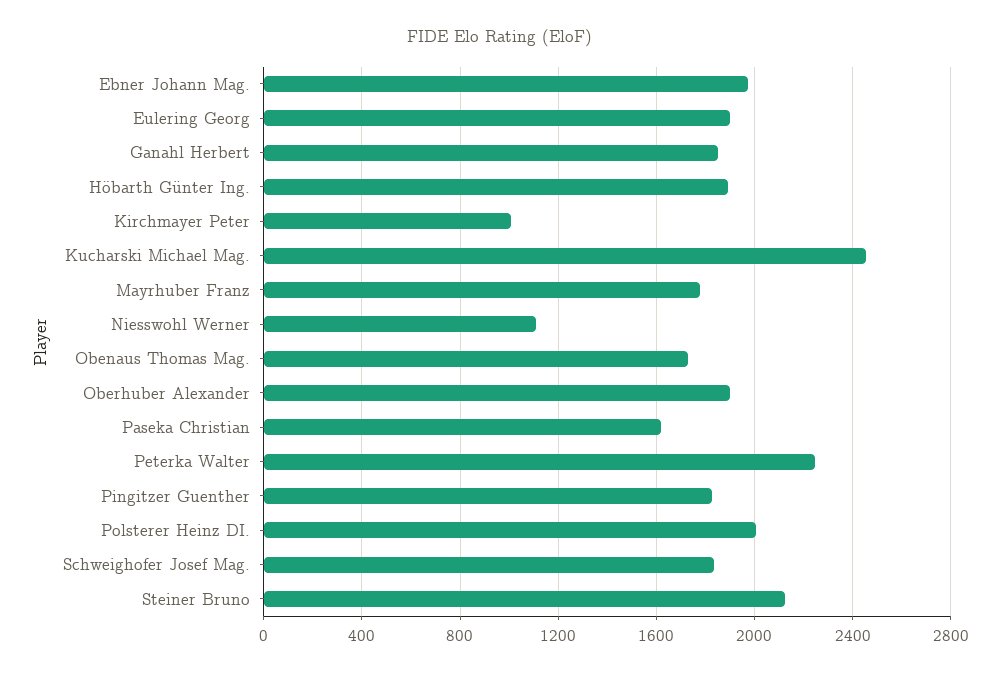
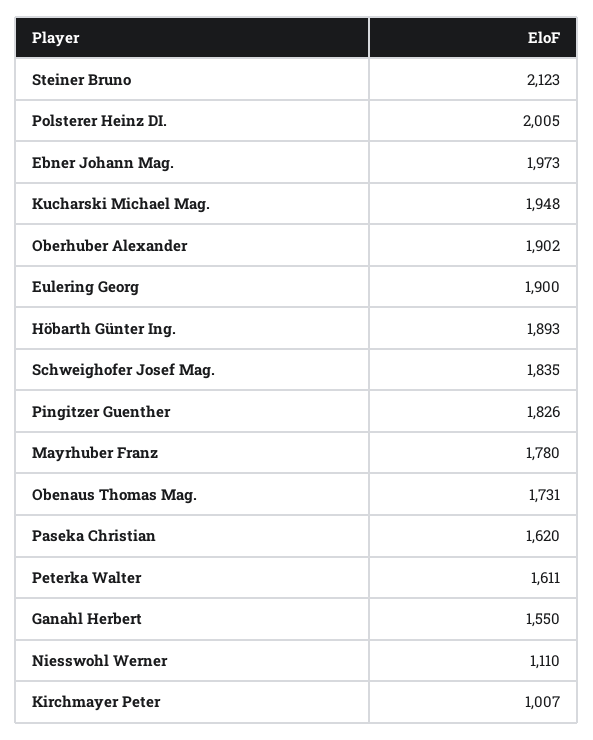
  {
    "Ebner Johann Mag.": 1973,
    "Eulering Georg": 1900,
-   "Ganahl Herbert": 1850,
+   "Ganahl Herbert": 1550,
    "Höbarth Günter Ing.": 1893,
    "Kirchmayer Peter": 1007,
-   "Kucharski Michael Mag.": 2450,
+   "Kucharski Michael Mag.": 1948,
    "Mayrhuber Franz": 1780,
    "Niesswohl Werner": 1110,
    "Obenaus Thomas Mag.": 1731,
    "Oberhuber Alexander": 1902,
    "Paseka Christian": 1620,
-   "Peterka Walter": 2250,
+   "Peterka Walter": 1611,
    "Pingitzer Guenther": 1826,
    "Polsterer Heinz DI.": 2005,
    "Schweighofer Josef Mag.": 1835,
    "Steiner Bruno": 2123
  }

